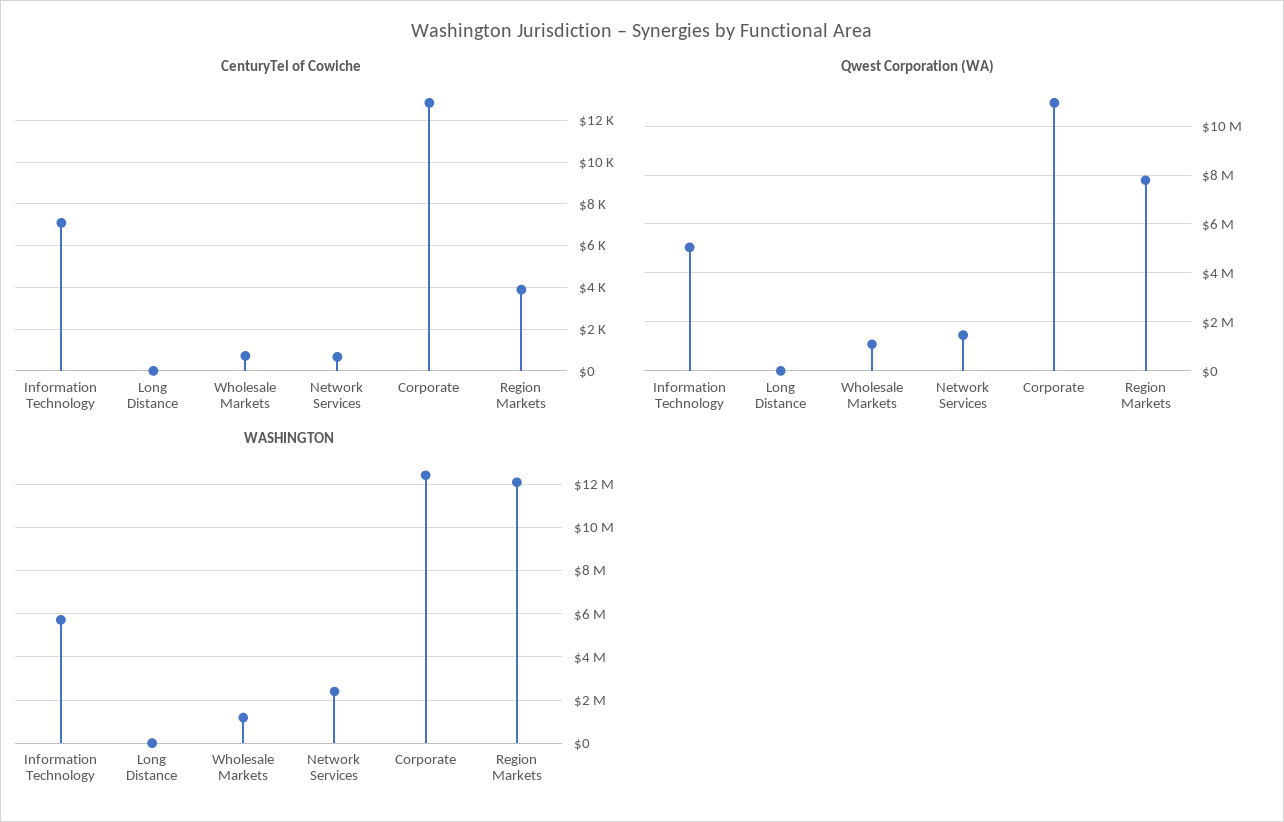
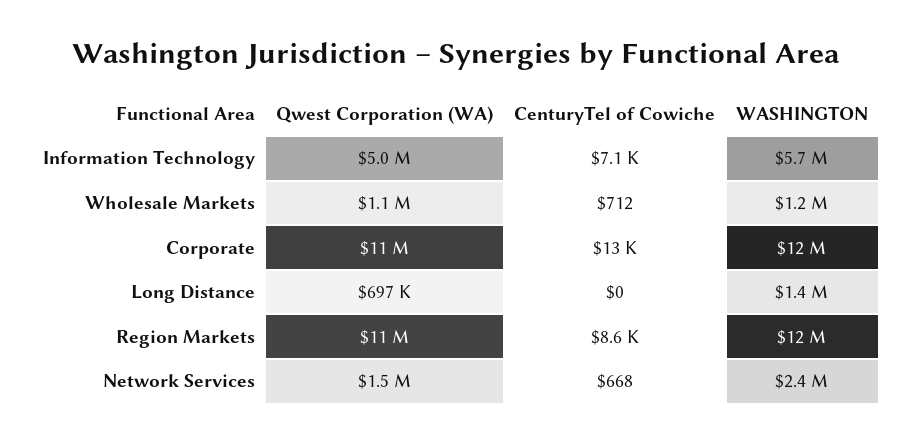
  {
    "CenturyTel of Cowiche": {
      "Information Technology": 7100,
      "Long Distance": 0,
      "Wholesale Markets": 712,
      "Network Services": 668,
      "Corporate": 13000,
-     "Region Markets": 4000
+     "Region Markets": 8600
    },
    "Qwest Corporation (WA)": {
      "Information Technology": 5000000,
-     "Long Distance": 0,
+     "Long Distance": 697000,
      "Wholesale Markets": 1100000,
      "Network Services": 1500000,
      "Corporate": 11000000,
-     "Region Markets": 7750000
+     "Region Markets": 11000000
    },
    "WASHINGTON": {
      "Information Technology": 5700000,
-     "Long Distance": 0,
+     "Long Distance": 1400000,
      "Wholesale Markets": 1200000,
      "Network Services": 2400000,
      "Corporate": 12000000,
      "Region Markets": 12000000
    }
  }

